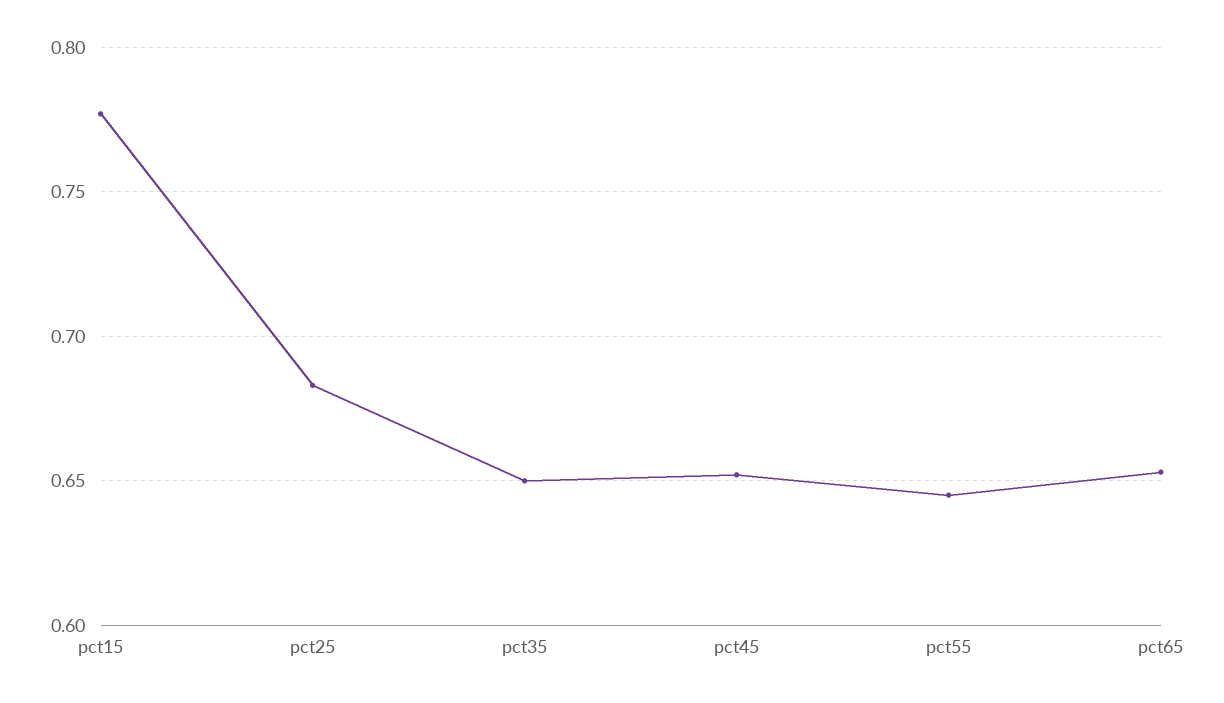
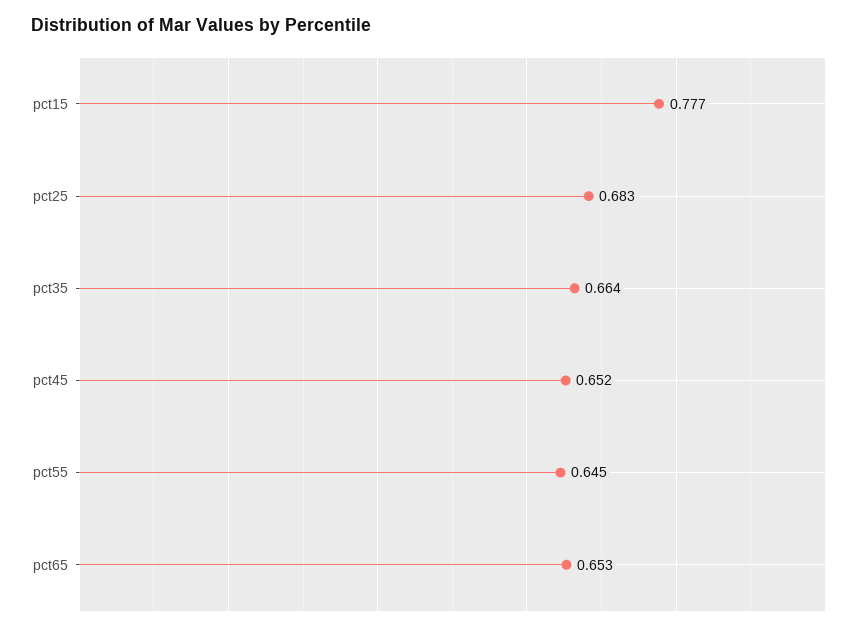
  {
    "pct15": 0.777,
    "pct25": 0.683,
-   "pct35": 0.65,
+   "pct35": 0.664,
    "pct45": 0.652,
    "pct55": 0.645,
    "pct65": 0.653
  }

